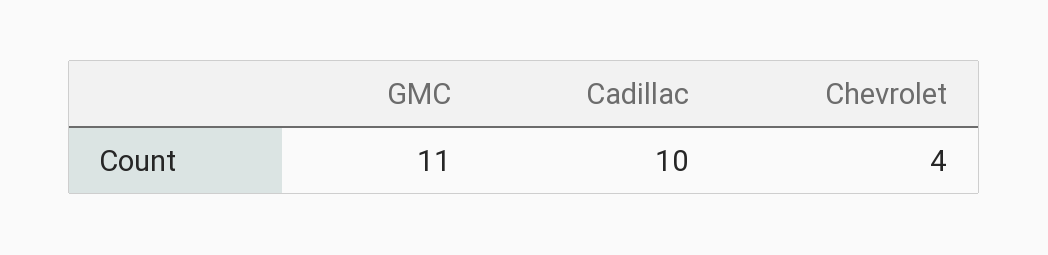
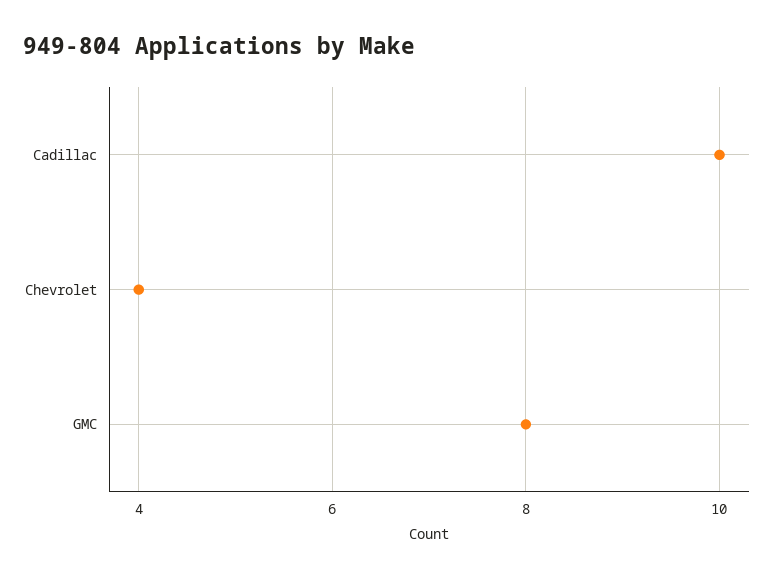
  {
-   "GMC": 11,
+   "GMC": 8,
    "Cadillac": 10,
    "Chevrolet": 4
  }

